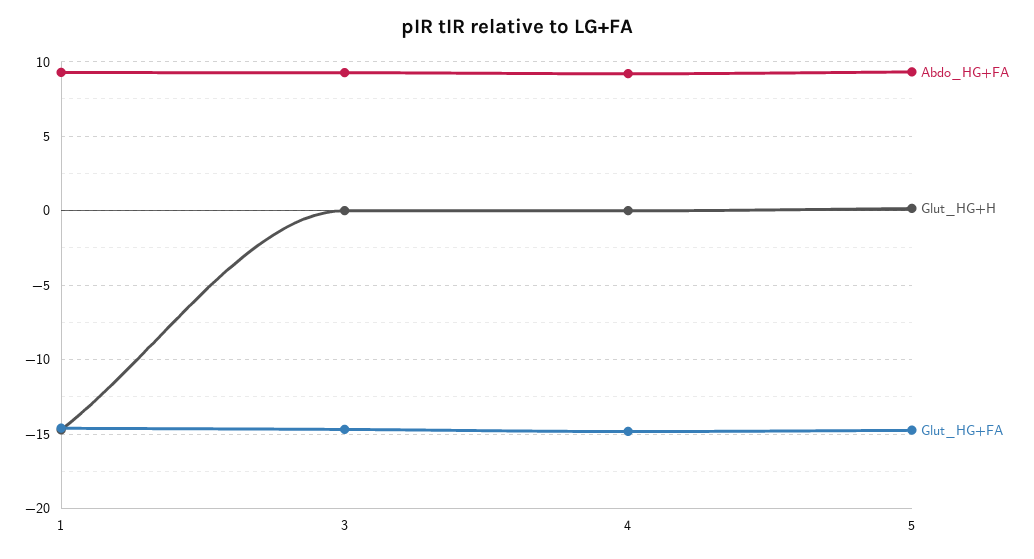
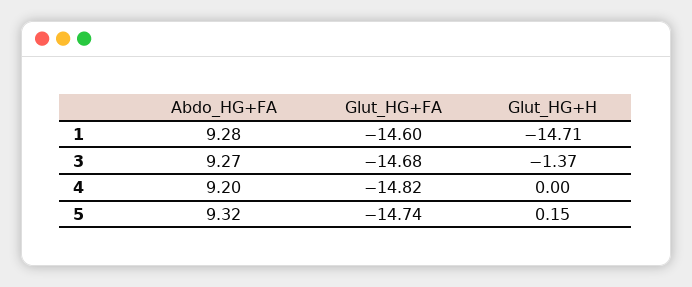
  {
    "Abdo_HG+FA": {
      "1": 9.28,
      "3": 9.27,
      "4": 9.2,
      "5": 9.32
    },
    "Glut_HG+H": {
      "1": -14.71,
-     "3": 0,
+     "3": -1.37,
      "4": 0,
      "5": 0.15
    },
    "Glut_HG+FA": {
      "1": -14.6,
      "3": -14.68,
      "4": -14.82,
      "5": -14.74
    }
  }

